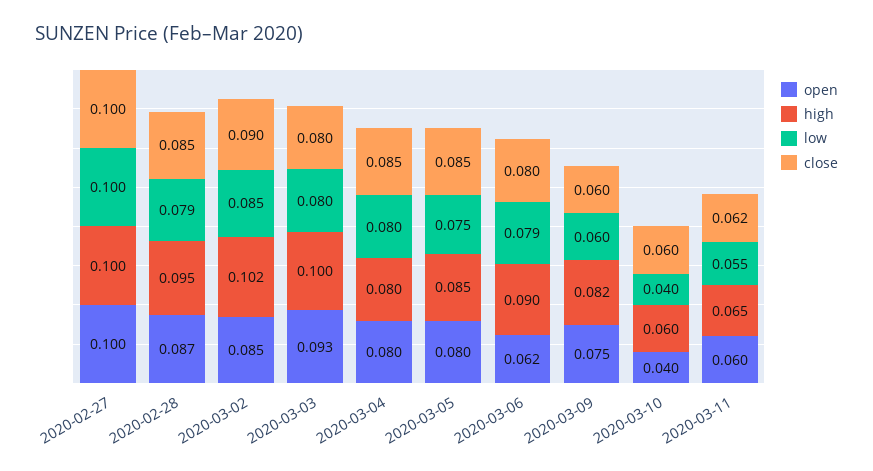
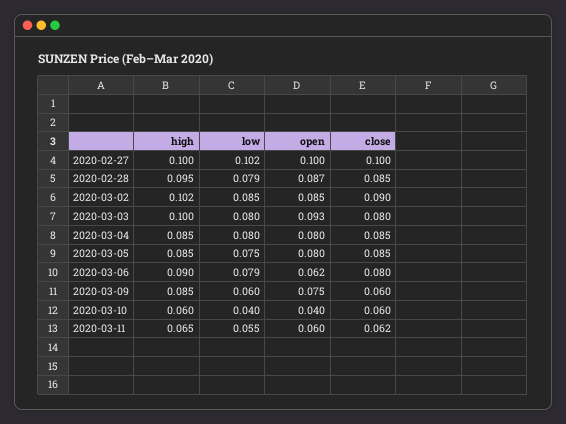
  {
    "open": {
      "2020-02-27": 0.1,
      "2020-02-28": 0.087,
      "2020-03-02": 0.085,
      "2020-03-03": 0.093,
      "2020-03-04": 0.08,
      "2020-03-05": 0.08,
      "2020-03-06": 0.062,
      "2020-03-09": 0.075,
      "2020-03-10": 0.04,
      "2020-03-11": 0.06
    },
    "high": {
      "2020-02-27": 0.1,
      "2020-02-28": 0.095,
      "2020-03-02": 0.102,
      "2020-03-03": 0.1,
-     "2020-03-04": 0.08,
+     "2020-03-04": 0.085,
      "2020-03-05": 0.085,
      "2020-03-06": 0.09,
-     "2020-03-09": 0.082,
+     "2020-03-09": 0.085,
      "2020-03-10": 0.06,
      "2020-03-11": 0.065
    },
    "low": {
-     "2020-02-27": 0.1,
+     "2020-02-27": 0.102,
      "2020-02-28": 0.079,
      "2020-03-02": 0.085,
      "2020-03-03": 0.08,
      "2020-03-04": 0.08,
      "2020-03-05": 0.075,
      "2020-03-06": 0.079,
      "2020-03-09": 0.06,
      "2020-03-10": 0.04,
      "2020-03-11": 0.055
    },
    "close": {
      "2020-02-27": 0.1,
      "2020-02-28": 0.085,
      "2020-03-02": 0.09,
      "2020-03-03": 0.08,
      "2020-03-04": 0.085,
      "2020-03-05": 0.085,
      "2020-03-06": 0.08,
      "2020-03-09": 0.06,
      "2020-03-10": 0.06,
      "2020-03-11": 0.062
    }
  }

